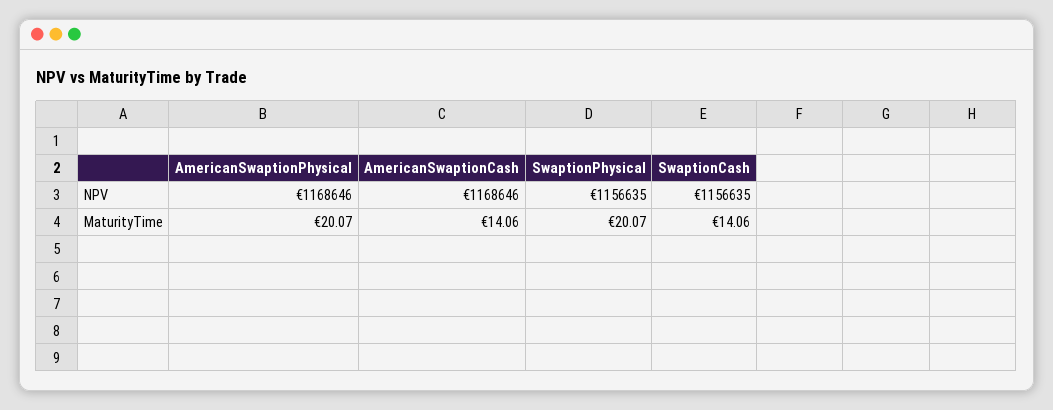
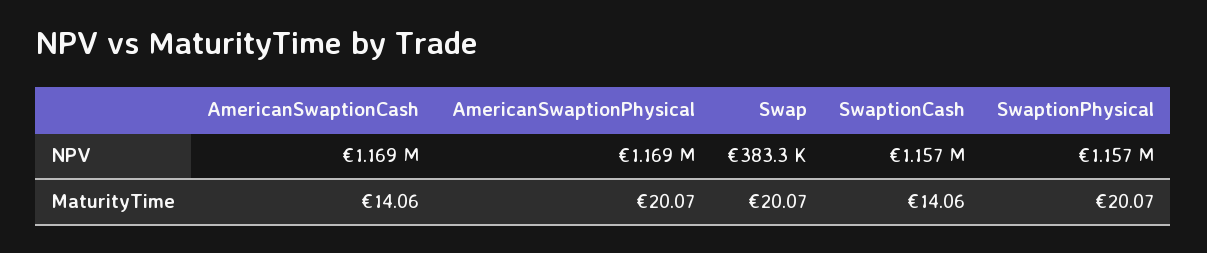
  {
    "AmericanSwaptionPhysical": {
      "NPV": 1168646,
      "MaturityTime": 20.07
    },
    "AmericanSwaptionCash": {
      "NPV": 1168646,
      "MaturityTime": 14.06
    },
    "SwaptionPhysical": {
      "NPV": 1156635,
      "MaturityTime": 20.07
    },
    "SwaptionCash": {
      "NPV": 1156635,
      "MaturityTime": 14.06
-   }
+   },
+   "Swap": {
+     "NPV": 383300,
+     "MaturityTime": 20.07
+   }
  }

